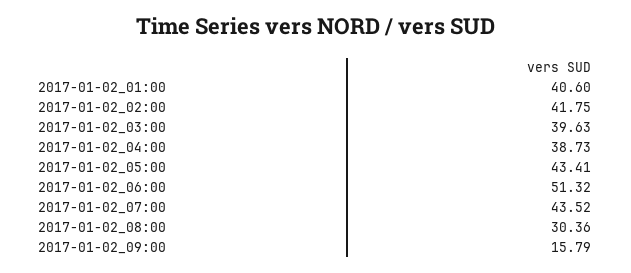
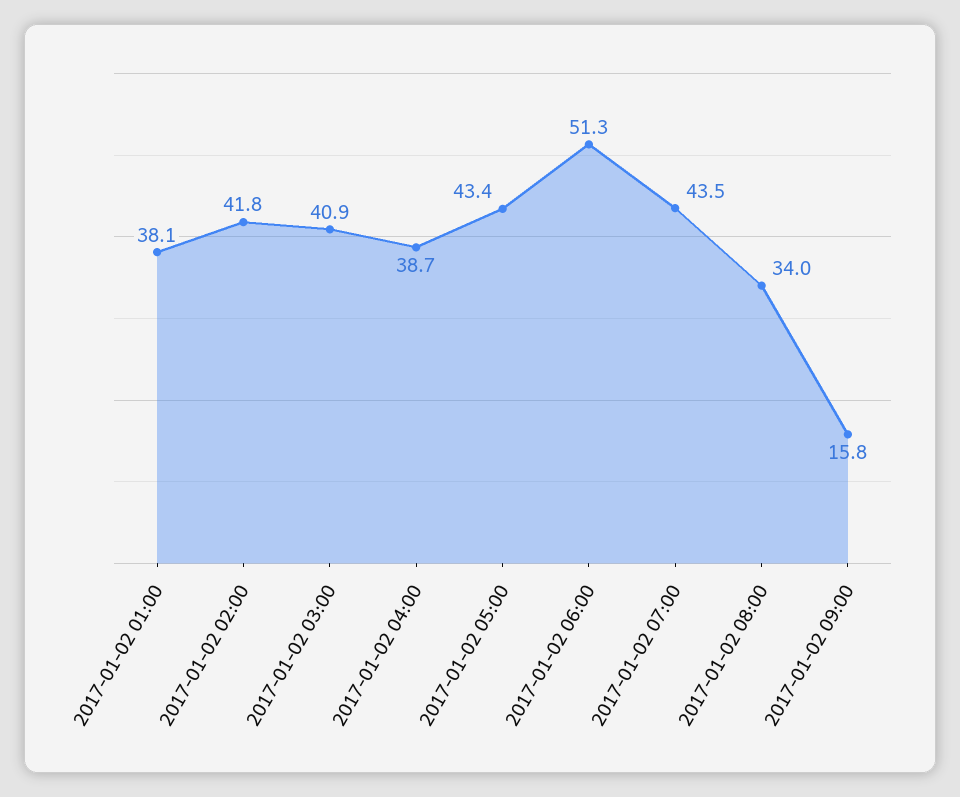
  {
-   "2017-01-02_01:00": 40.6,
+   "2017-01-02_01:00": 38.1,
    "2017-01-02_02:00": 41.75,
-   "2017-01-02_03:00": 39.63,
+   "2017-01-02_03:00": 40.9,
    "2017-01-02_04:00": 38.73,
    "2017-01-02_05:00": 43.41,
    "2017-01-02_06:00": 51.32,
    "2017-01-02_07:00": 43.52,
-   "2017-01-02_08:00": 30.36,
+   "2017-01-02_08:00": 34,
    "2017-01-02_09:00": 15.79
  }

